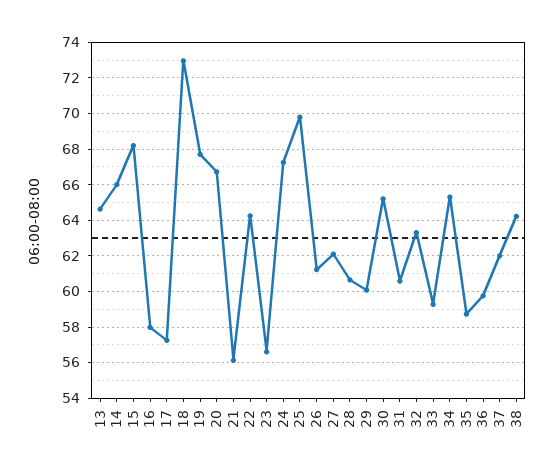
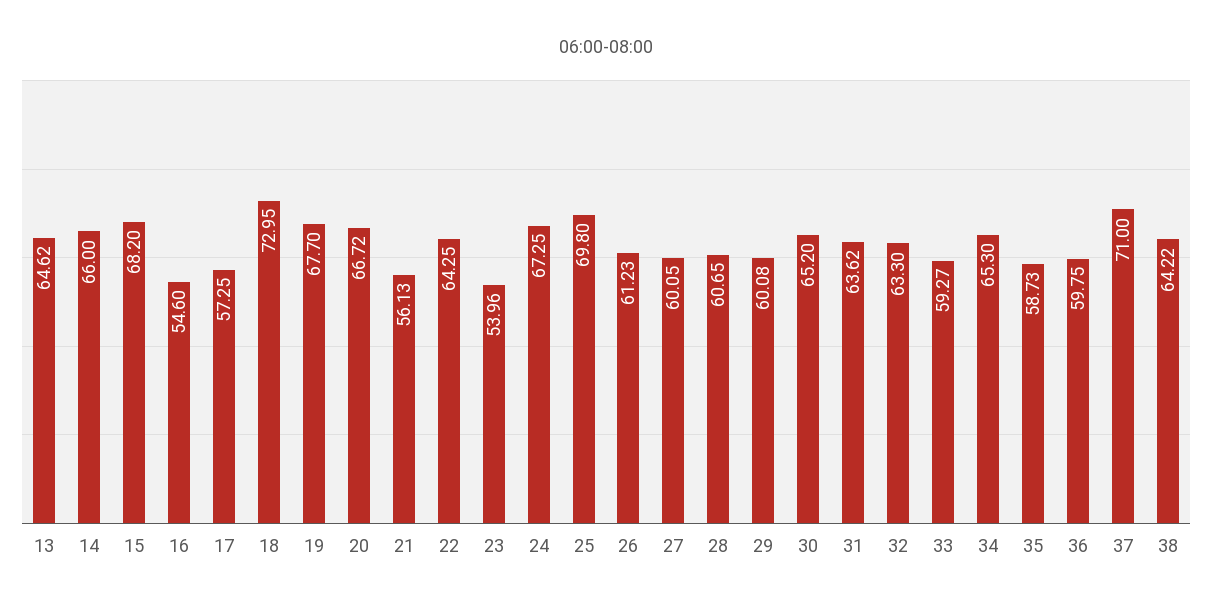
  {
    "13": 64.62,
    "14": 66,
    "15": 68.2,
-   "16": 58,
+   "16": 54.6,
    "17": 57.25,
    "18": 72.95,
    "19": 67.7,
    "20": 66.72,
    "21": 56.13,
    "22": 64.25,
-   "23": 56.5,
+   "23": 53.96,
    "24": 67.25,
    "25": 69.8,
    "26": 61.23,
-   "27": 62,
+   "27": 60.05,
    "28": 60.65,
    "29": 60.08,
    "30": 65.2,
-   "31": 60.5,
+   "31": 63.62,
    "32": 63.3,
    "33": 59.27,
    "34": 65.3,
    "35": 58.73,
    "36": 59.75,
-   "37": 62,
+   "37": 71,
    "38": 64.22
  }

